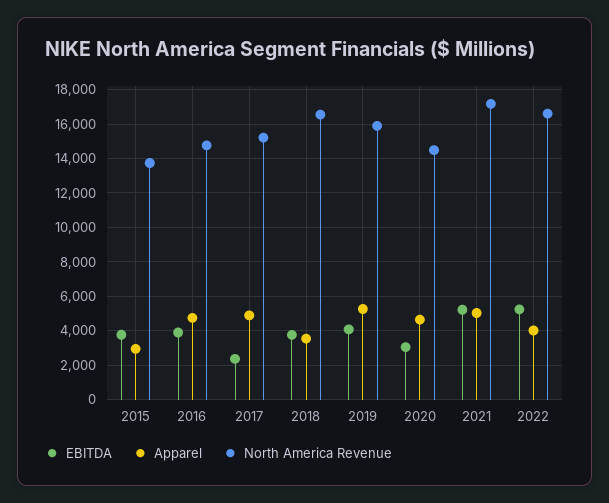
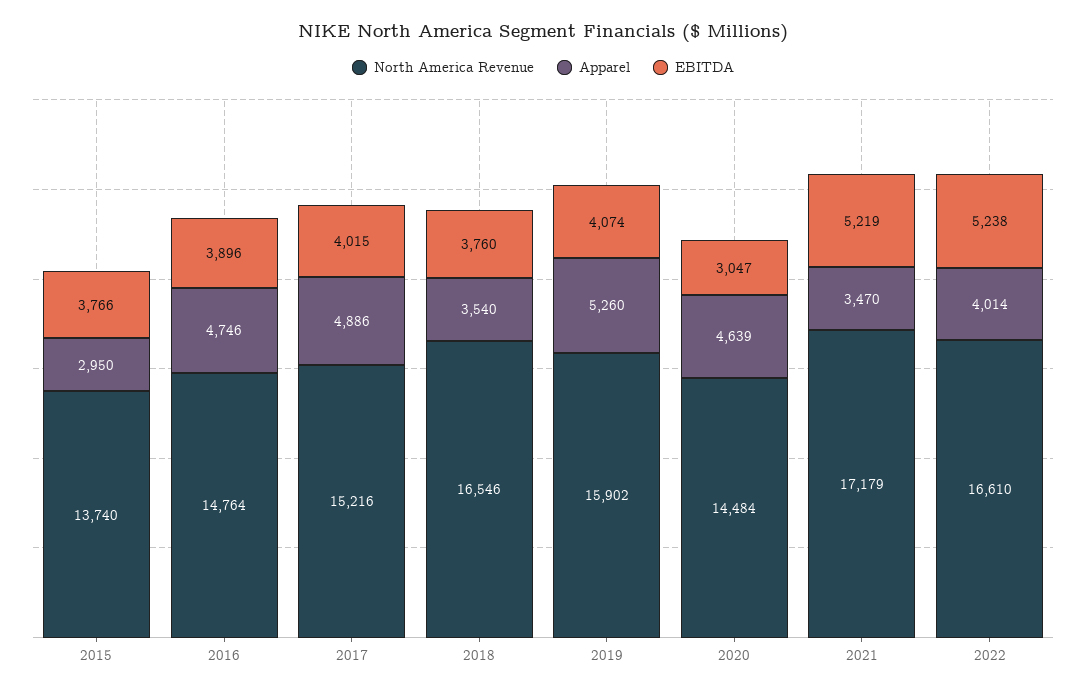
  {
    "EBITDA": {
      "2015": 3766,
      "2016": 3896,
-     "2017": 2500,
+     "2017": 4015,
      "2018": 3760,
      "2019": 4074,
      "2020": 3047,
      "2021": 5219,
      "2022": 5238
    },
    "Apparel": {
      "2015": 2950,
      "2016": 4746,
      "2017": 4886,
      "2018": 3540,
      "2019": 5260,
      "2020": 4639,
-     "2021": 5000,
+     "2021": 3470,
      "2022": 4014
    },
    "North America Revenue": {
      "2015": 13740,
      "2016": 14764,
      "2017": 15216,
      "2018": 16546,
      "2019": 15902,
      "2020": 14484,
      "2021": 17179,
      "2022": 16610
    }
  }

